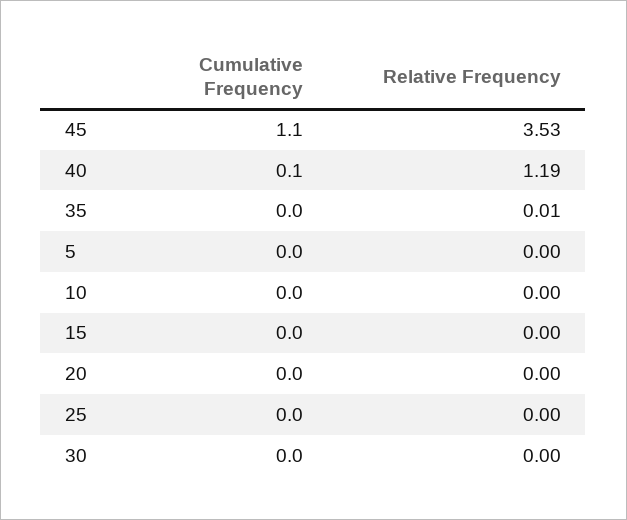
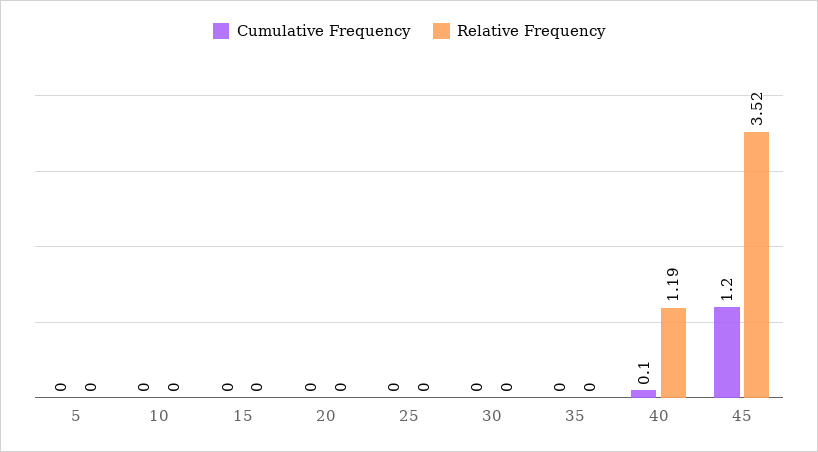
  {
    "Cumulative Frequency": {
-     "45": 1.1,
+     "45": 1.2,
      "40": 0.1,
      "35": 0,
      "5": 0,
      "10": 0,
      "15": 0,
      "20": 0,
      "25": 0,
      "30": 0
    },
    "Relative Frequency": {
-     "45": 3.53,
+     "45": 3.52,
      "40": 1.19,
-     "35": 0.01,
+     "35": 0,
      "5": 0,
      "10": 0,
      "15": 0,
      "20": 0,
      "25": 0,
      "30": 0
    }
  }

